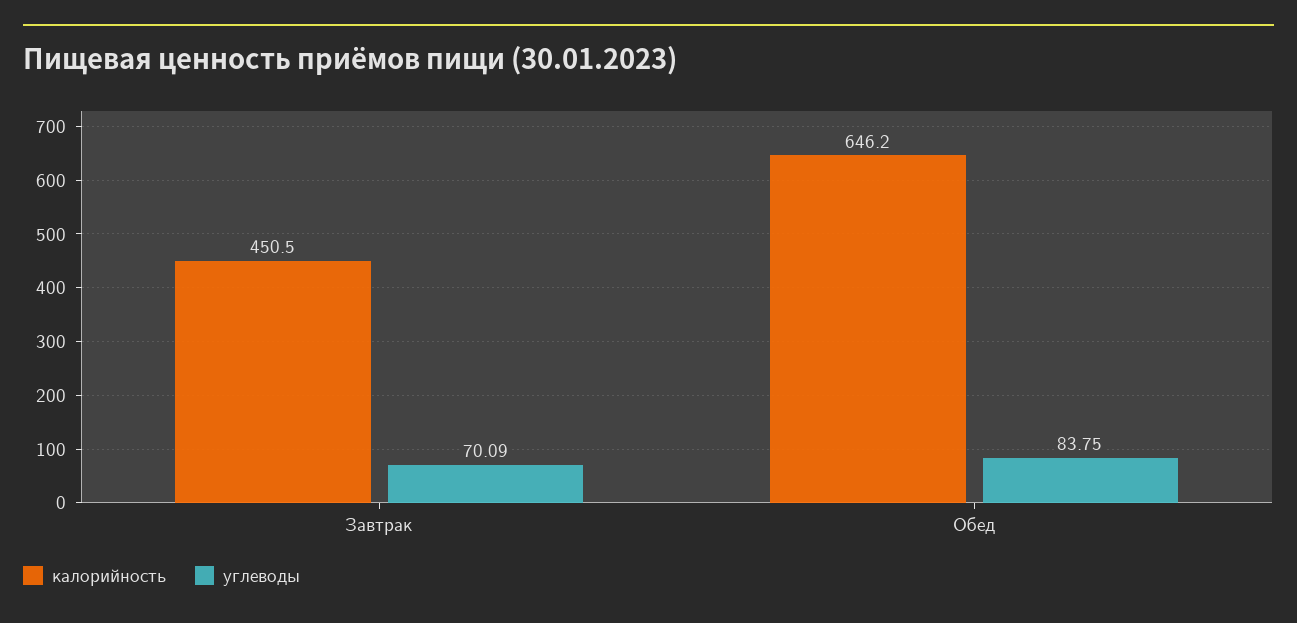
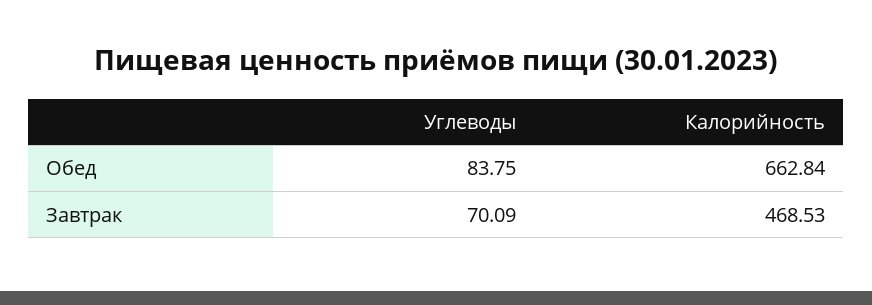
  {
    "калорийность": {
-     "Завтрак": 450.5,
+     "Завтрак": 468.53,
-     "Обед": 646.2
+     "Обед": 662.84
    },
    "углеводы": {
      "Завтрак": 70.09,
      "Обед": 83.75
    }
  }

